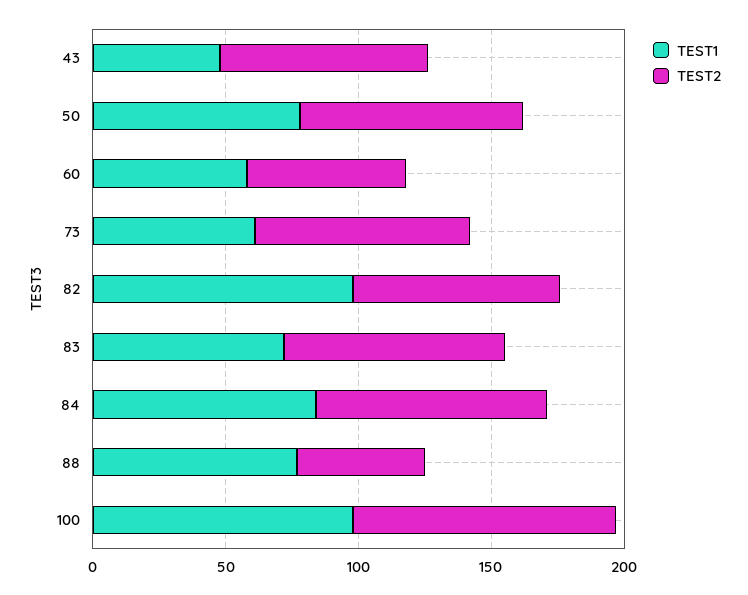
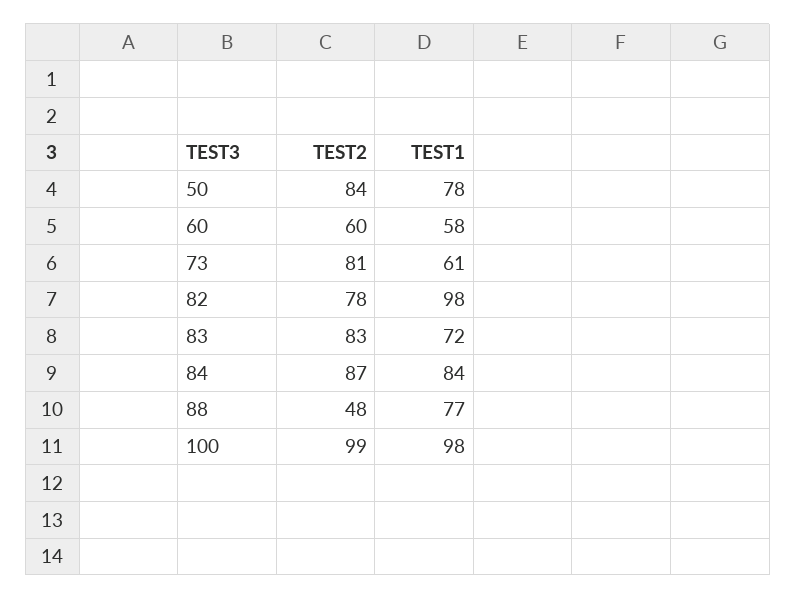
  {
    "TEST1": {
-     "43": 50,
      "50": 78,
      "60": 58,
      "73": 61,
      "82": 98,
      "83": 72,
      "84": 84,
      "88": 77,
      "100": 98
    },
    "TEST2": {
-     "43": 80,
      "50": 84,
      "60": 60,
      "73": 81,
      "82": 78,
      "83": 83,
      "84": 87,
      "88": 48,
      "100": 99
    }
  }

